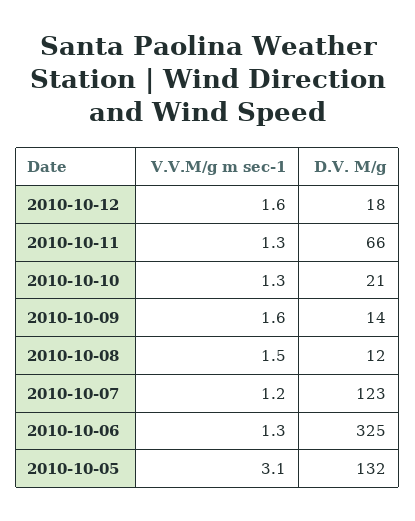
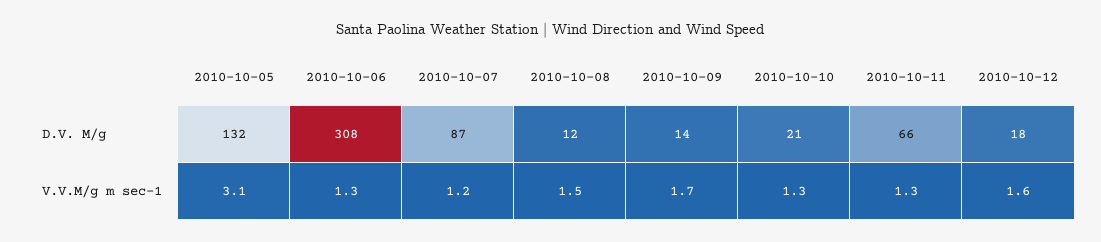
  {
    "V.V.M/g m sec-1": {
      "2010-10-12": 1.6,
      "2010-10-11": 1.3,
      "2010-10-10": 1.3,
-     "2010-10-09": 1.6,
+     "2010-10-09": 1.7,
      "2010-10-08": 1.5,
      "2010-10-07": 1.2,
      "2010-10-06": 1.3,
      "2010-10-05": 3.1
    },
    "D.V. M/g": {
      "2010-10-12": 18,
      "2010-10-11": 66,
      "2010-10-10": 21,
      "2010-10-09": 14,
      "2010-10-08": 12,
-     "2010-10-07": 123,
+     "2010-10-07": 87,
-     "2010-10-06": 325,
+     "2010-10-06": 308,
      "2010-10-05": 132
    }
  }

